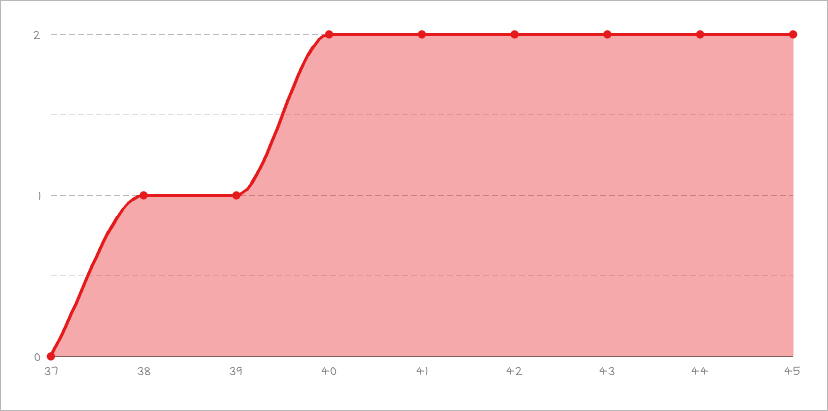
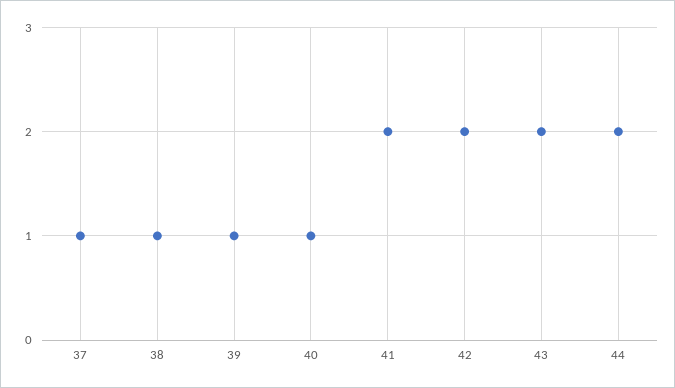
  {
-   "37": 0,
+   "37": 1,
    "38": 1,
    "39": 1,
-   "40": 2,
+   "40": 1,
    "41": 2,
    "42": 2,
    "43": 2,
-   "44": 2,
+   "44": 2
-   "45": 2
  }

